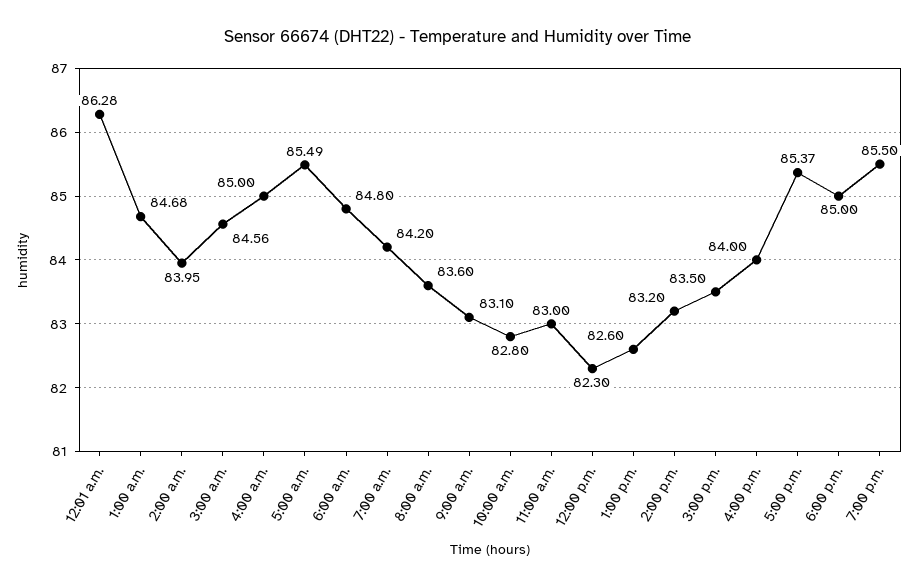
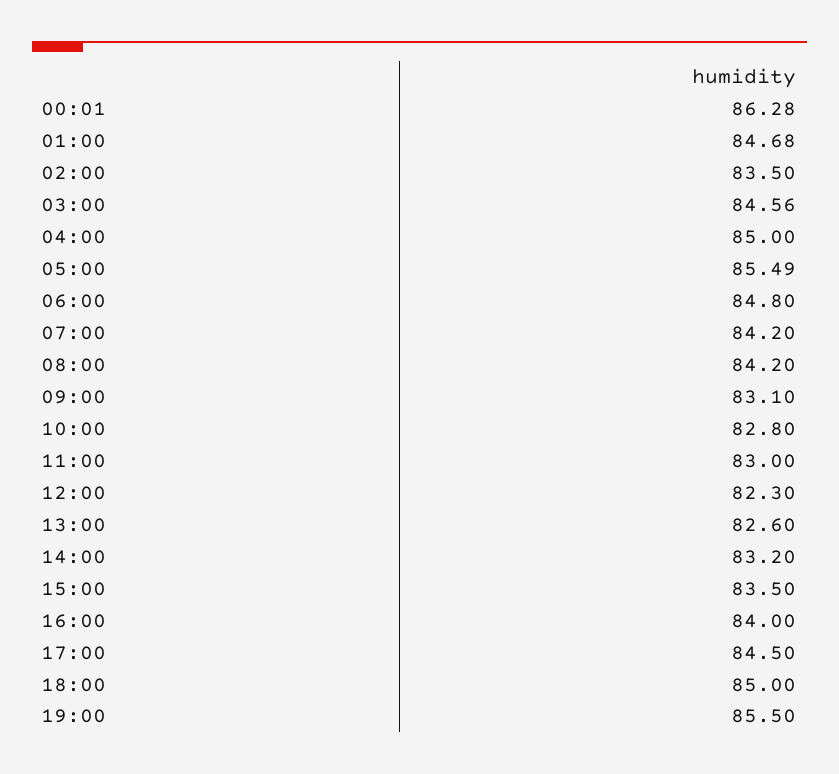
  {
    "12:01 a.m.": 86.28,
    "1:00 a.m.": 84.68,
-   "2:00 a.m.": 83.95,
+   "2:00 a.m.": 83.5,
    "3:00 a.m.": 84.56,
    "4:00 a.m.": 85,
    "5:00 a.m.": 85.49,
    "6:00 a.m.": 84.8,
    "7:00 a.m.": 84.2,
-   "8:00 a.m.": 83.6,
+   "8:00 a.m.": 84.2,
    "9:00 a.m.": 83.1,
    "10:00 a.m.": 82.8,
    "11:00 a.m.": 83,
    "12:00 p.m.": 82.3,
    "1:00 p.m.": 82.6,
    "2:00 p.m.": 83.2,
    "3:00 p.m.": 83.5,
    "4:00 p.m.": 84,
-   "5:00 p.m.": 85.37,
+   "5:00 p.m.": 84.5,
    "6:00 p.m.": 85,
    "7:00 p.m.": 85.5
  }

